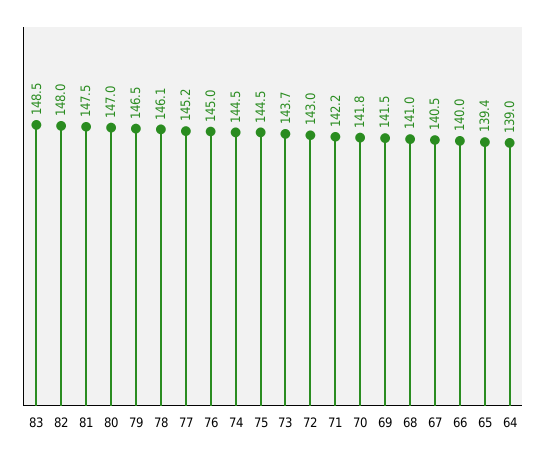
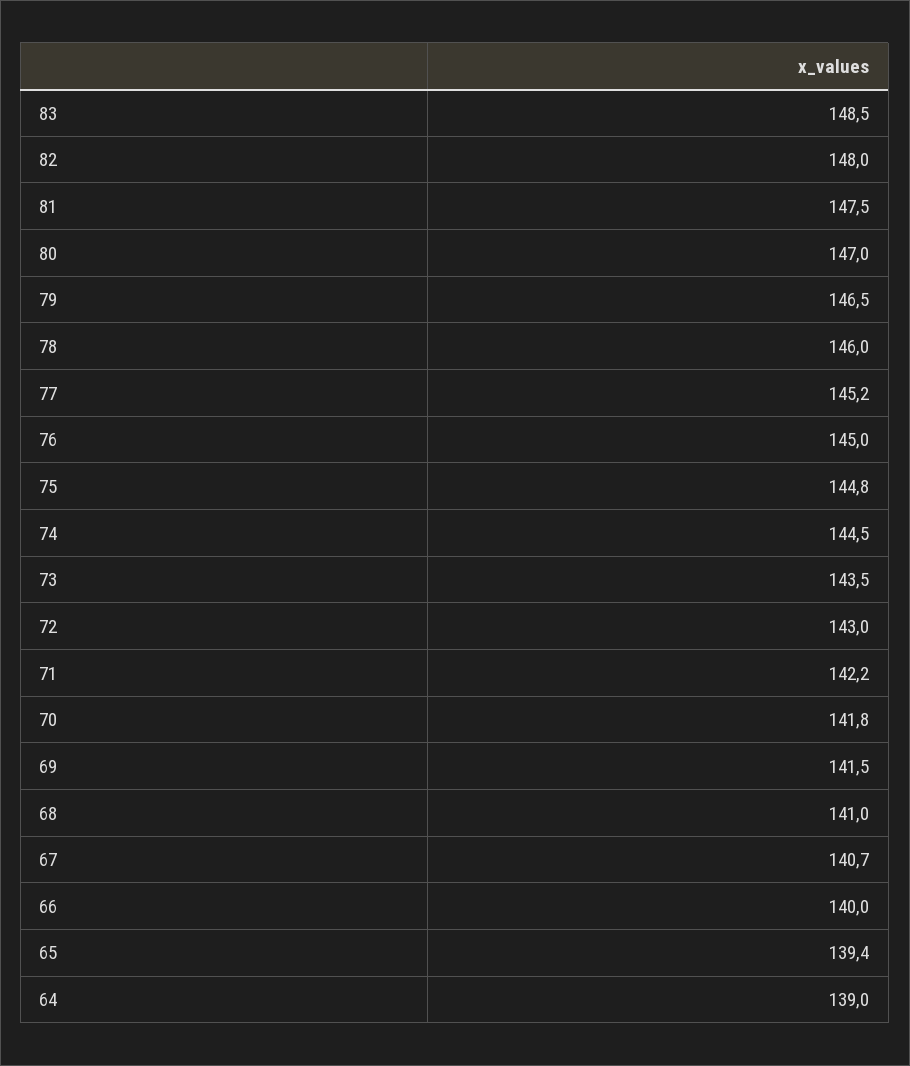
  {
    "83": 148.5,
    "82": 148,
    "81": 147.5,
    "80": 147,
    "79": 146.5,
-   "78": 146.1,
+   "78": 146,
    "77": 145.2,
    "76": 145,
    "74": 144.5,
-   "75": 144.5,
+   "75": 144.8,
-   "73": 143.7,
+   "73": 143.5,
    "72": 143,
    "71": 142.2,
    "70": 141.8,
    "69": 141.5,
    "68": 141,
-   "67": 140.5,
+   "67": 140.7,
    "66": 140,
    "65": 139.4,
    "64": 139
  }

